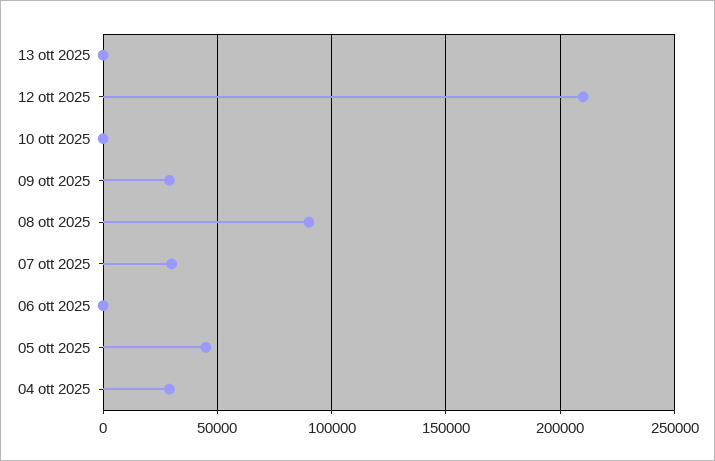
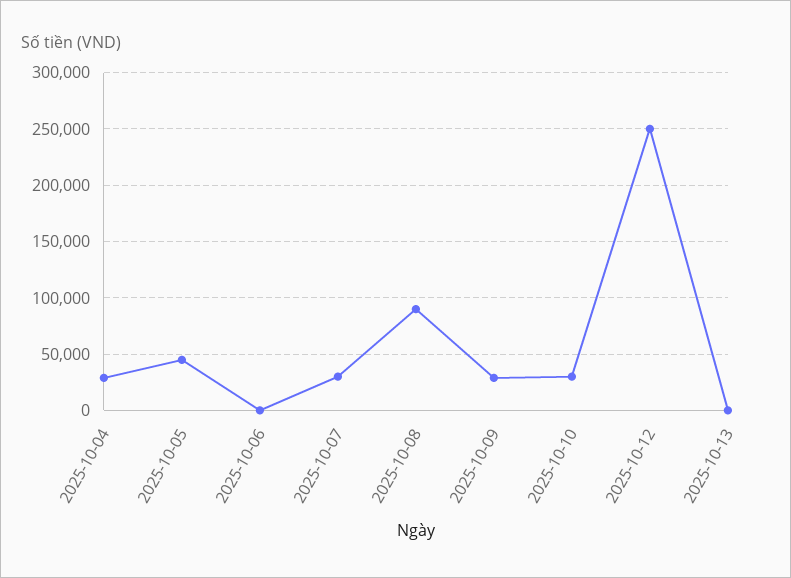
  {
    "13 ott 2025": 0,
-   "12 ott 2025": 210000,
+   "12 ott 2025": 250000,
-   "10 ott 2025": 0,
+   "10 ott 2025": 30000,
    "09 ott 2025": 30000,
    "08 ott 2025": 90000,
    "07 ott 2025": 30000,
    "06 ott 2025": 0,
    "05 ott 2025": 45000,
    "04 ott 2025": 30000
  }

